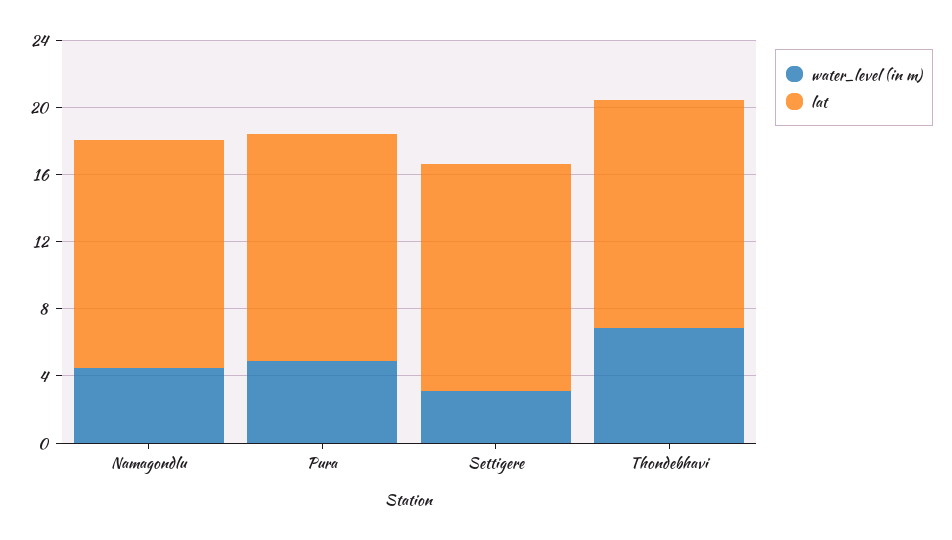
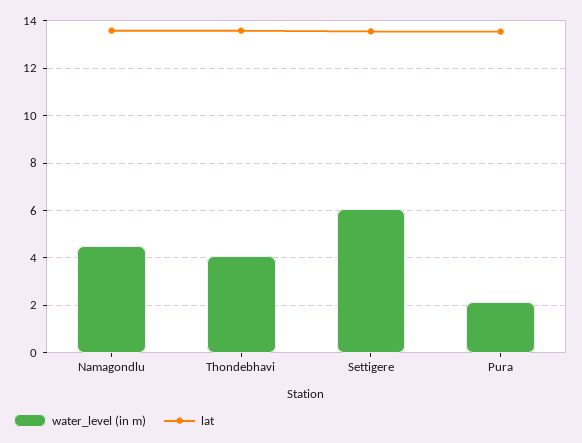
  {
    "water_level (in m)": {
      "Namagondlu": 4.5,
-     "Pura": 5,
+     "Pura": 2,
-     "Settigere": 3,
+     "Settigere": 6,
-     "Thondebhavi": 7
+     "Thondebhavi": 4
    },
    "lat": {
      "Namagondlu": 13.5,
      "Pura": 13.5,
      "Settigere": 13.5,
      "Thondebhavi": 13.5
    }
  }

